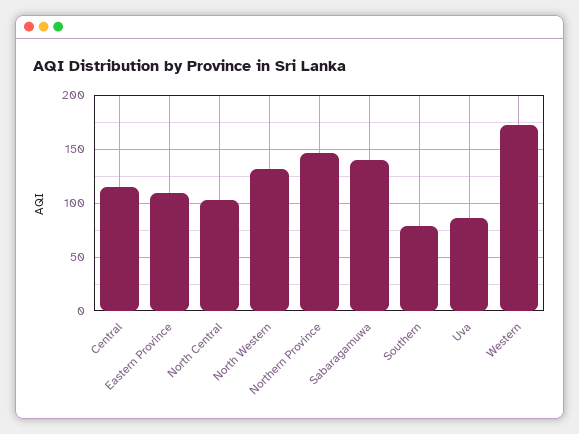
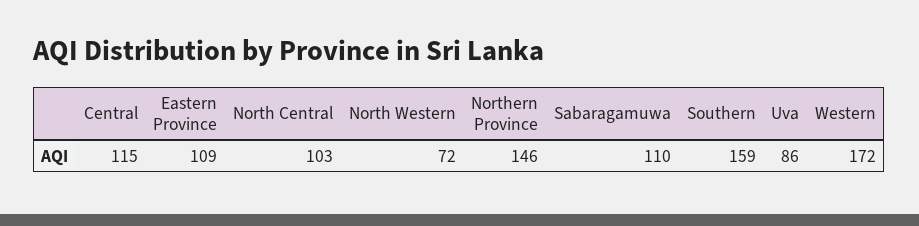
  {
    "Central": 115,
    "Eastern Province": 109,
    "North Central": 103,
-   "North Western": 130,
+   "North Western": 72,
    "Northern Province": 146,
-   "Sabaragamuwa": 140,
+   "Sabaragamuwa": 110,
-   "Southern": 80,
+   "Southern": 159,
    "Uva": 86,
    "Western": 172
  }

